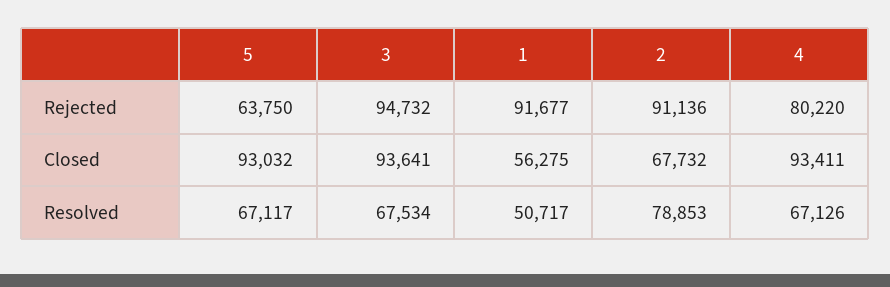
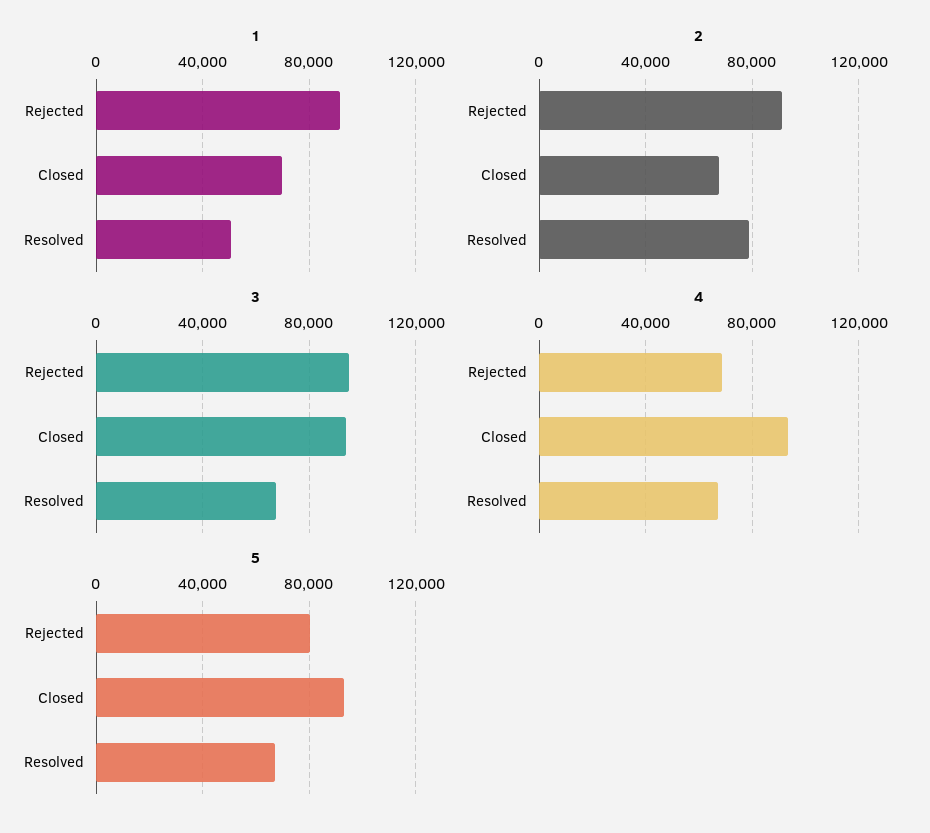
  {
    "5": {
-     "Rejected": 63750,
+     "Rejected": 80000,
      "Closed": 93032,
      "Resolved": 67117
    },
    "3": {
      "Rejected": 94732,
      "Closed": 93641,
      "Resolved": 67534
    },
    "1": {
      "Rejected": 91677,
-     "Closed": 56275,
+     "Closed": 70000,
      "Resolved": 50717
    },
    "2": {
      "Rejected": 91136,
      "Closed": 67732,
      "Resolved": 78853
    },
    "4": {
-     "Rejected": 80220,
+     "Rejected": 70000,
      "Closed": 93411,
      "Resolved": 67126
    }
  }

